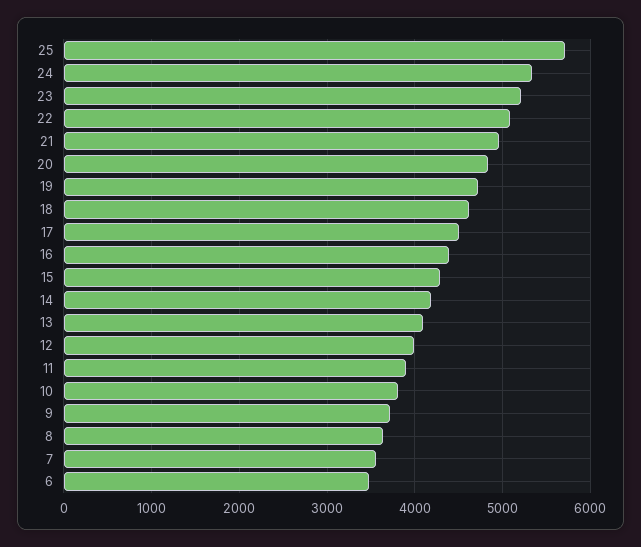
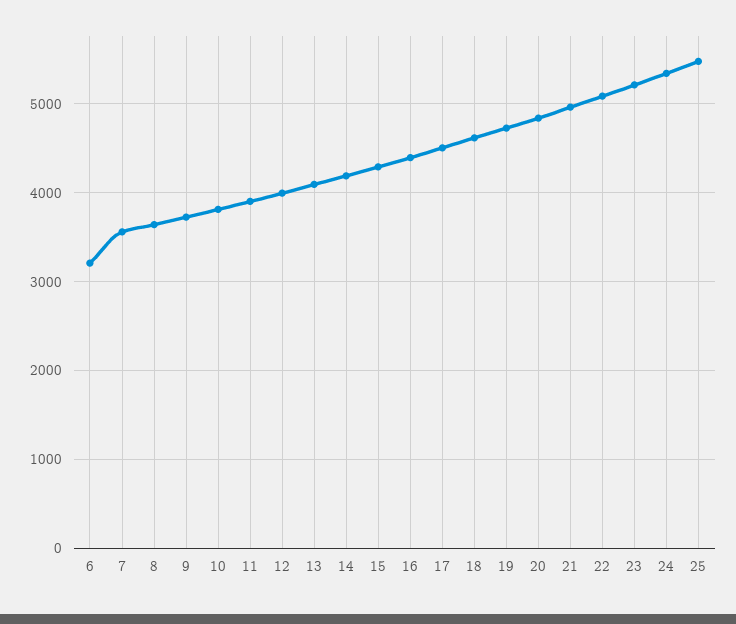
  {
-   "25": 5700,
+   "25": 5500,
    "24": 5300,
    "23": 5200,
    "22": 5100,
    "21": 5000,
    "20": 4800,
    "19": 4700,
    "18": 4600,
    "17": 4500,
    "16": 4400,
    "15": 4300,
    "14": 4200,
    "13": 4100,
    "12": 4000,
    "11": 3900,
    "10": 3800,
    "9": 3700,
    "8": 3600,
    "7": 3600,
-   "6": 3500
+   "6": 3200
  }

